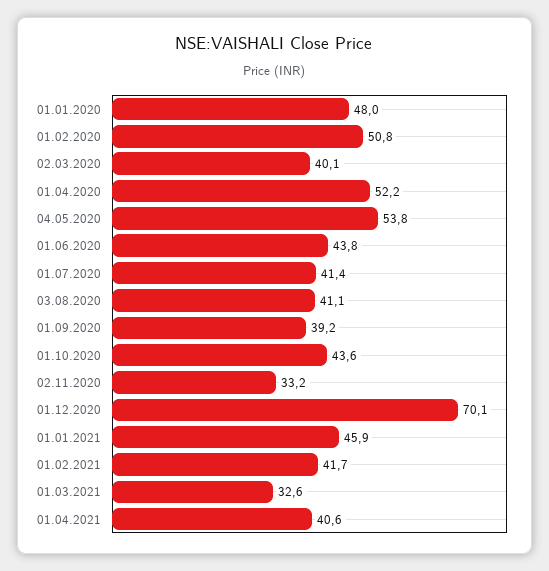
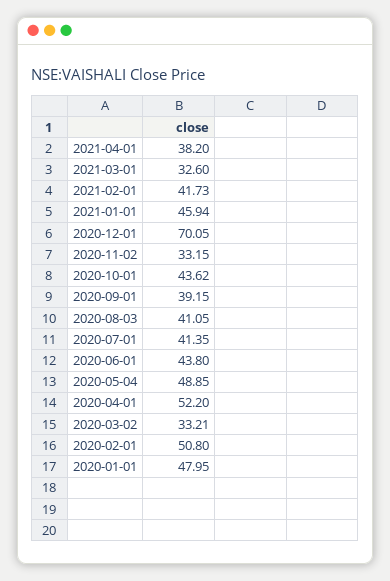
  {
    "01.01.2020": 47.95,
    "01.02.2020": 50.8,
-   "02.03.2020": 40.1,
+   "02.03.2020": 33.21,
    "01.04.2020": 52.2,
-   "04.05.2020": 53.8,
+   "04.05.2020": 48.85,
    "01.06.2020": 43.8,
    "01.07.2020": 41.35,
    "03.08.2020": 41.05,
    "01.09.2020": 39.15,
    "01.10.2020": 43.62,
    "02.11.2020": 33.15,
    "01.12.2020": 70.05,
    "01.01.2021": 45.94,
    "01.02.2021": 41.73,
    "01.03.2021": 32.6,
-   "01.04.2021": 40.6
+   "01.04.2021": 38.2
  }

